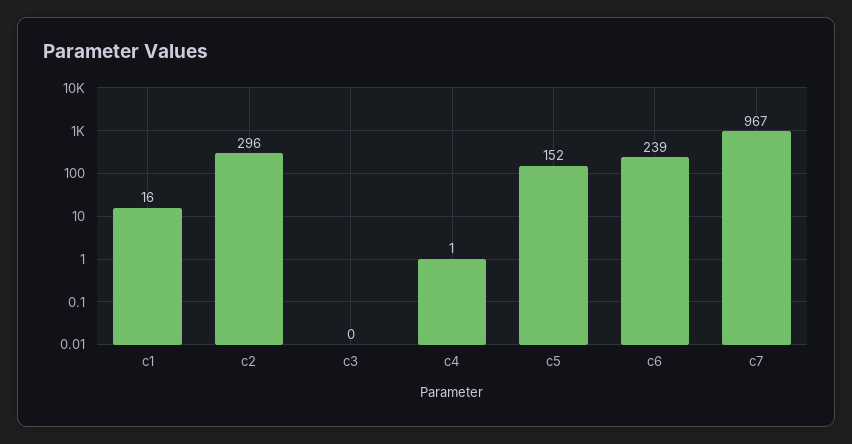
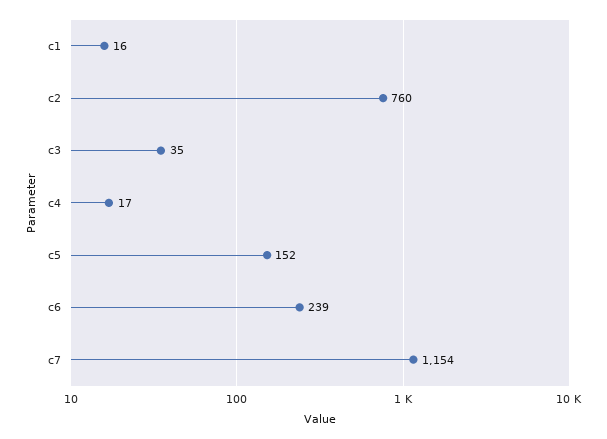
  {
    "c1": 16,
-   "c2": 296,
+   "c2": 760,
-   "c3": 0,
+   "c3": 35,
-   "c4": 1,
+   "c4": 17,
    "c5": 152,
    "c6": 239,
-   "c7": 967
+   "c7": 1154
  }

